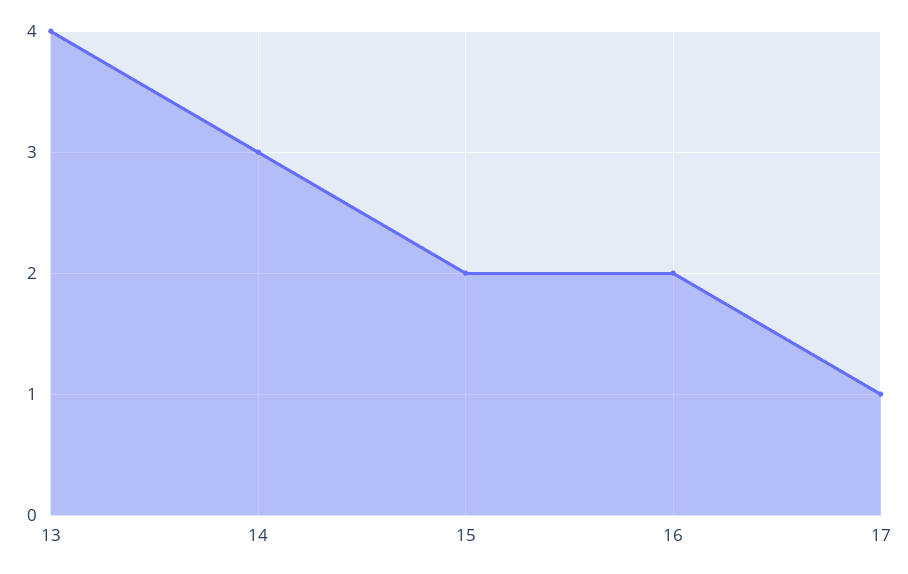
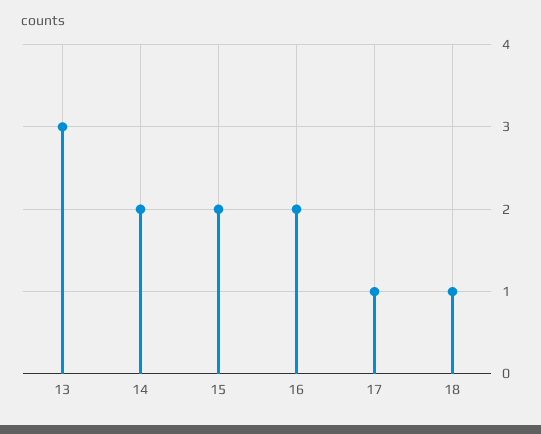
  {
-   "13": 4,
+   "13": 3,
-   "14": 3,
+   "14": 2,
    "15": 2,
    "16": 2,
-   "17": 1
+   "17": 1,
+   "18": 1
  }

